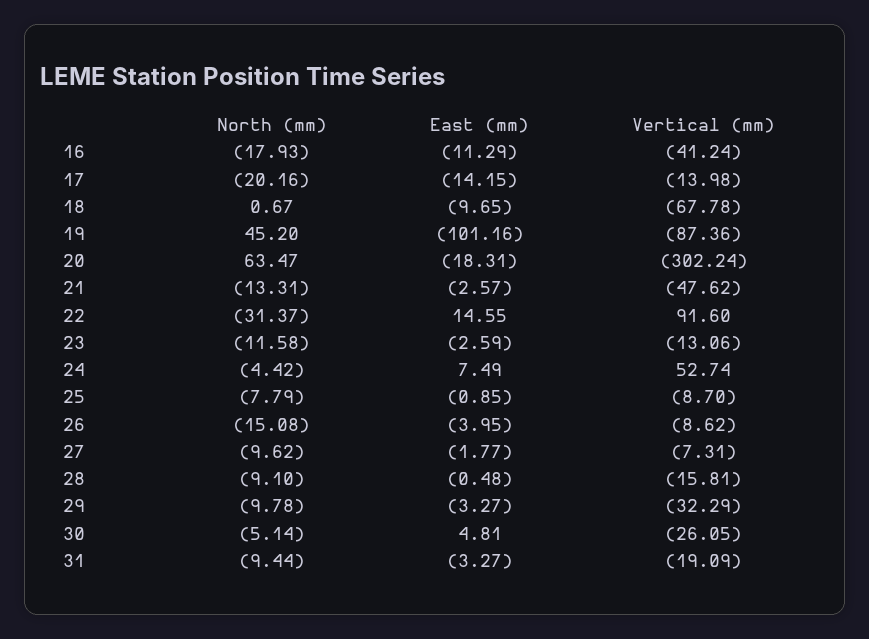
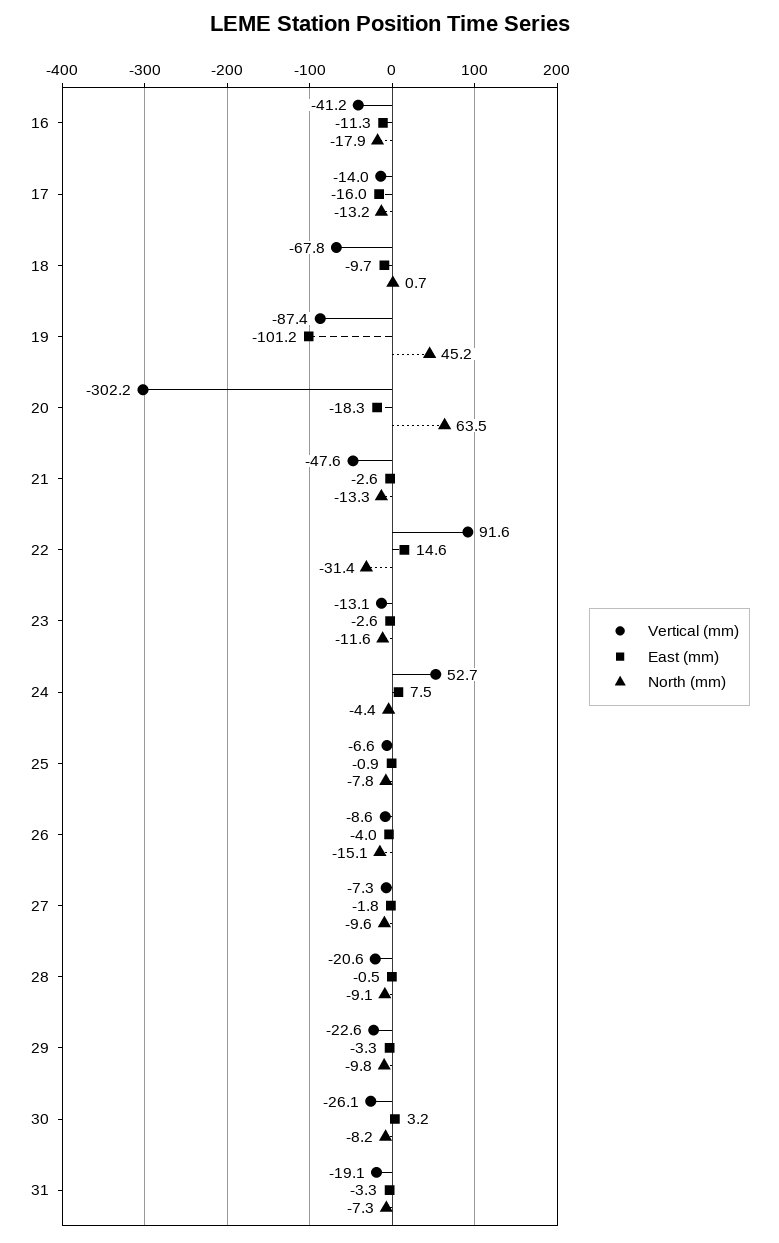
  {
    "North (mm)": {
      "16": -17.93,
-     "17": -20.16,
+     "17": -13.2,
      "18": 0.67,
      "19": 45.2,
      "20": 63.47,
      "21": -13.31,
      "22": -31.37,
      "23": -11.58,
      "24": -4.42,
      "25": -7.79,
      "26": -15.08,
      "27": -9.62,
      "28": -9.1,
      "29": -9.78,
-     "30": -5.14,
+     "30": -8.2,
-     "31": -9.44
+     "31": -7.3
    },
    "East (mm)": {
      "16": -11.29,
-     "17": -14.15,
+     "17": -16,
      "18": -9.65,
      "19": -101.16,
      "20": -18.31,
      "21": -2.57,
      "22": 14.55,
      "23": -2.59,
      "24": 7.49,
      "25": -0.85,
      "26": -3.95,
      "27": -1.77,
      "28": -0.48,
      "29": -3.27,
-     "30": 4.81,
+     "30": 3.2,
      "31": -3.27
    },
    "Vertical (mm)": {
      "16": -41.24,
      "17": -13.98,
      "18": -67.78,
      "19": -87.36,
      "20": -302.24,
      "21": -47.62,
      "22": 91.6,
      "23": -13.06,
      "24": 52.74,
-     "25": -8.7,
+     "25": -6.6,
      "26": -8.62,
      "27": -7.31,
-     "28": -15.81,
+     "28": -20.6,
-     "29": -32.29,
+     "29": -22.6,
      "30": -26.05,
      "31": -19.09
    }
  }

